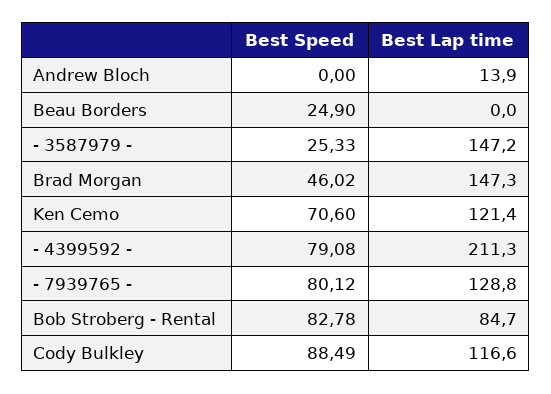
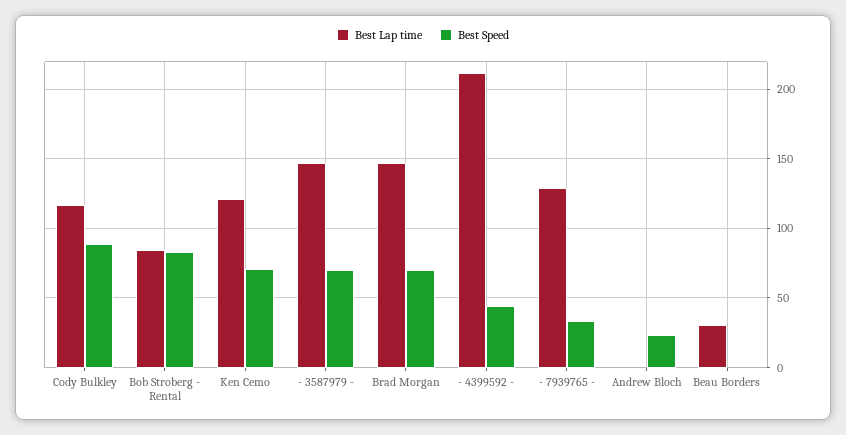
  {
    "Best Speed": {
-     "Andrew Bloch": 0,
+     "Andrew Bloch": 25,
-     "Beau Borders": 24.9,
+     "Beau Borders": 0,
-     "- 3587979 -": 25.33,
+     "- 3587979 -": 70,
-     "Brad Morgan": 46.02,
+     "Brad Morgan": 70,
      "Ken Cemo": 70.6,
-     "- 4399592 -": 79.08,
+     "- 4399592 -": 45,
-     "- 7939765 -": 80.12,
+     "- 7939765 -": 35,
      "Bob Stroberg - Rental": 82.78,
      "Cody Bulkley": 88.49
    },
    "Best Lap time": {
-     "Andrew Bloch": 13.9,
+     "Andrew Bloch": 0,
-     "Beau Borders": 0,
+     "Beau Borders": 30,
      "- 3587979 -": 147.2,
      "Brad Morgan": 147.3,
      "Ken Cemo": 121.4,
      "- 4399592 -": 211.3,
      "- 7939765 -": 128.8,
      "Bob Stroberg - Rental": 84.7,
      "Cody Bulkley": 116.6
    }
  }

